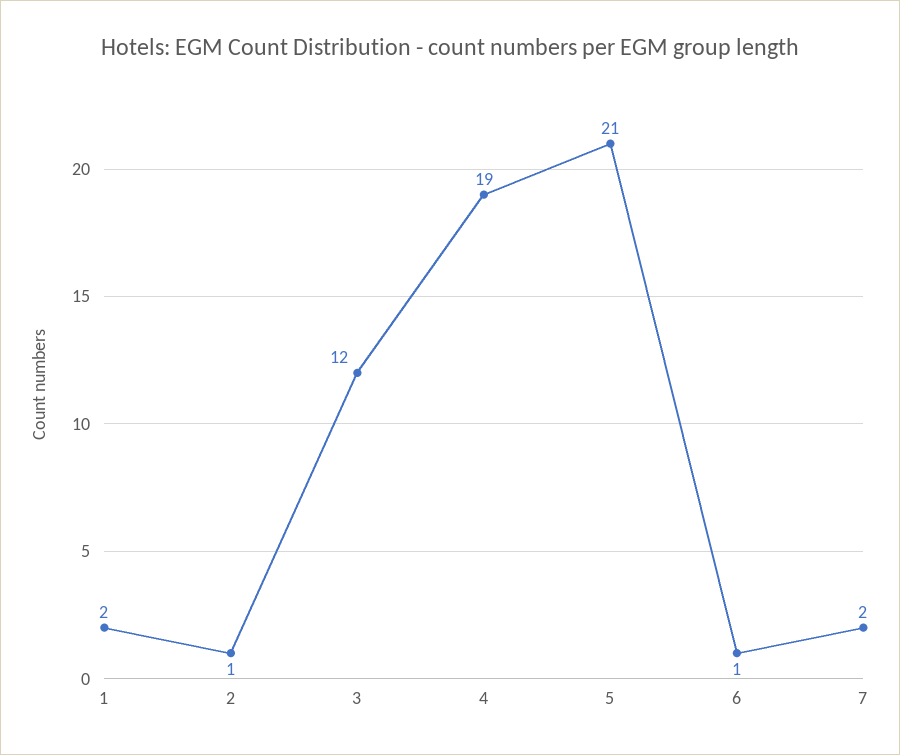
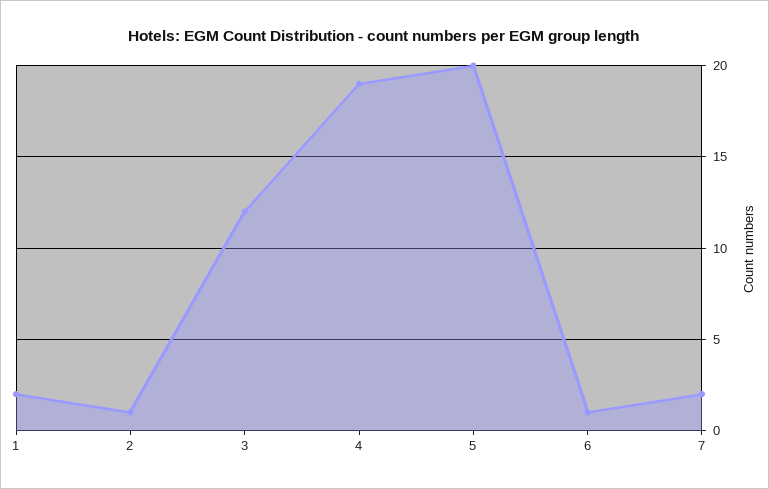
  {
    "1": 2,
    "2": 1,
    "3": 12,
    "4": 19,
-   "5": 21,
+   "5": 20,
    "6": 1,
    "7": 2
  }

